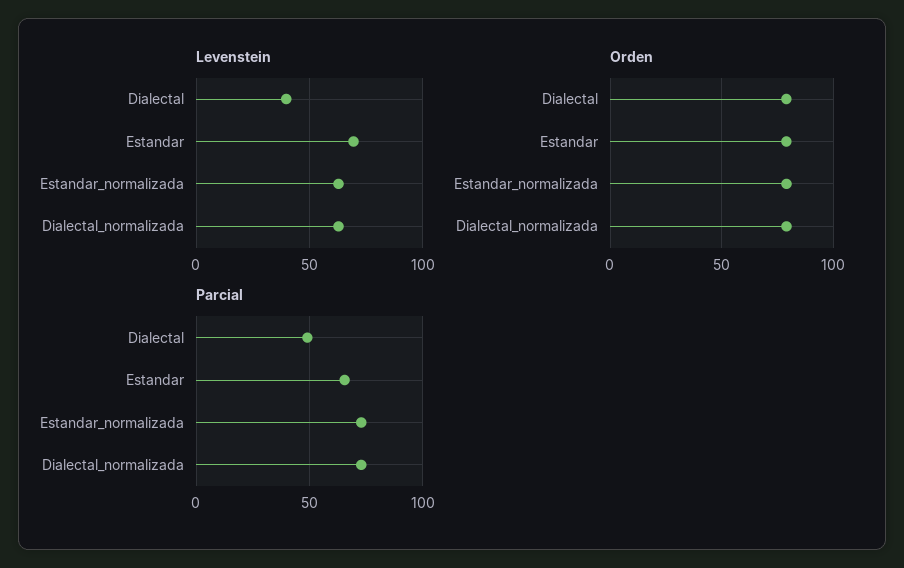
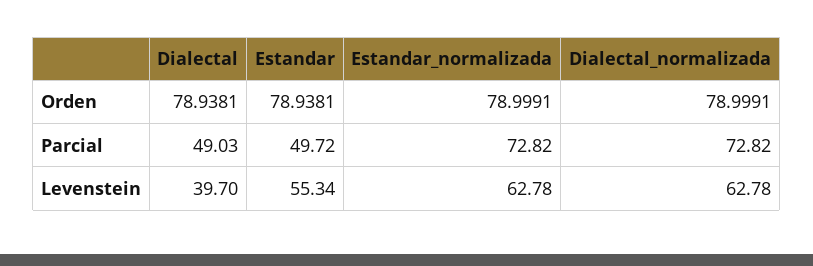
  {
    "Levenstein": {
      "Dialectal": 39.7,
-     "Estandar": 70,
+     "Estandar": 55.34,
      "Estandar_normalizada": 62.78,
      "Dialectal_normalizada": 62.78
    },
    "Orden": {
      "Dialectal": 78.9381,
      "Estandar": 78.9381,
      "Estandar_normalizada": 78.9991,
      "Dialectal_normalizada": 78.9991
    },
    "Parcial": {
      "Dialectal": 49.03,
-     "Estandar": 65,
+     "Estandar": 49.72,
      "Estandar_normalizada": 72.82,
      "Dialectal_normalizada": 72.82
    }
  }

